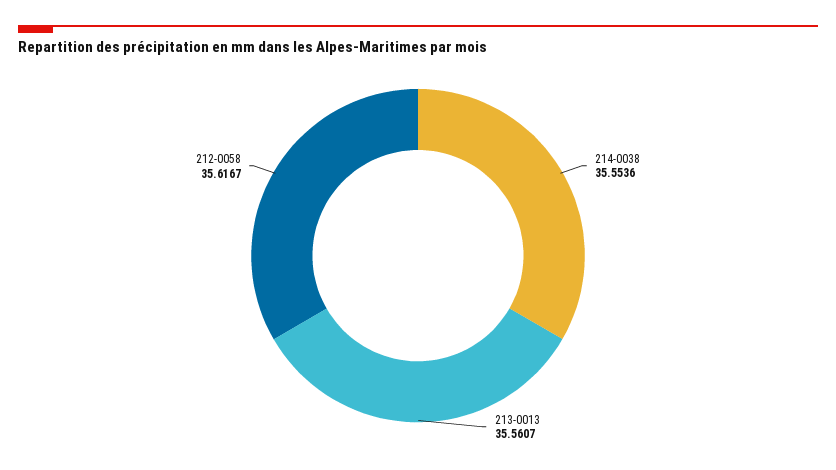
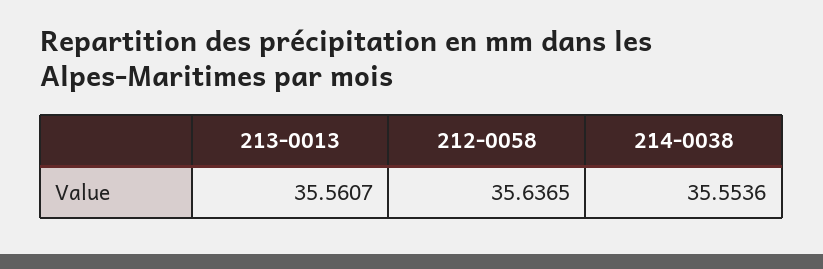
  {
    "214-0038": 35.5536,
    "213-0013": 35.5607,
-   "212-0058": 35.6167
+   "212-0058": 35.6365
  }

